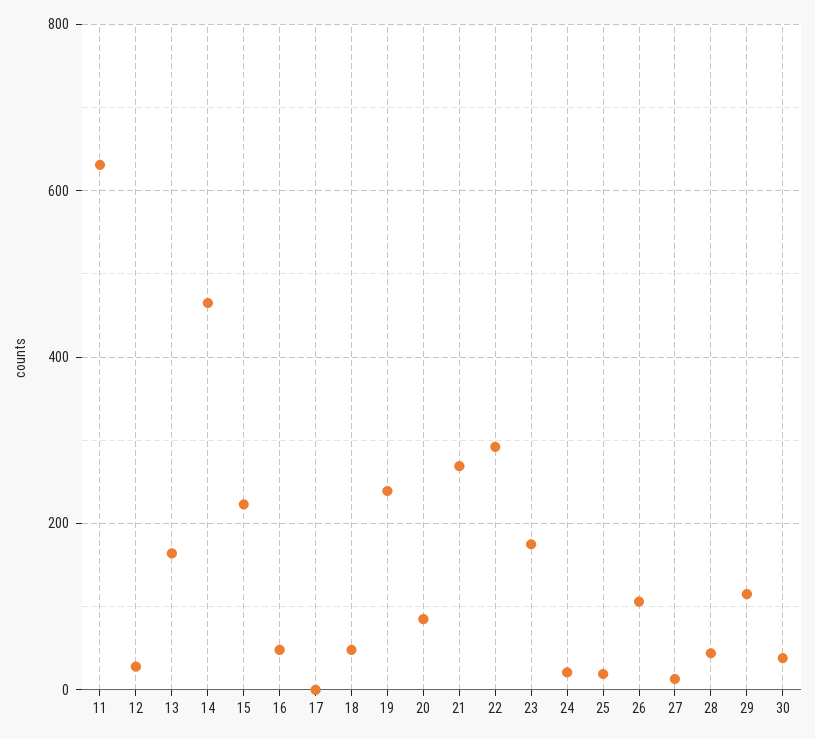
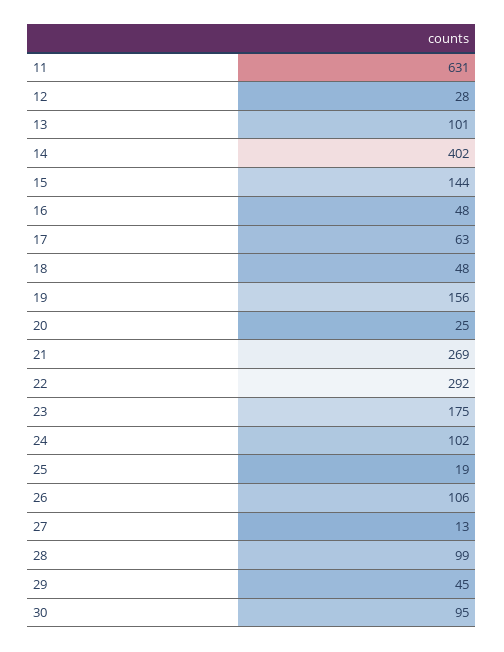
  {
    "11": 631,
    "12": 28,
-   "13": 160,
+   "13": 101,
-   "14": 460,
+   "14": 402,
-   "15": 220,
+   "15": 144,
    "16": 48,
-   "17": 0,
+   "17": 63,
    "18": 48,
-   "19": 240,
+   "19": 156,
-   "20": 80,
+   "20": 25,
    "21": 269,
    "22": 292,
    "23": 175,
-   "24": 20,
+   "24": 102,
    "25": 19,
    "26": 106,
    "27": 13,
-   "28": 40,
+   "28": 99,
-   "29": 120,
+   "29": 45,
-   "30": 40
+   "30": 95
  }

